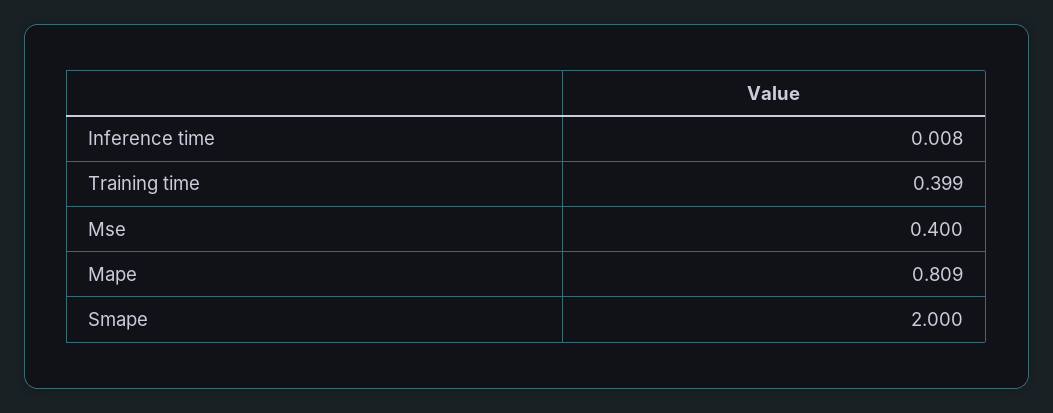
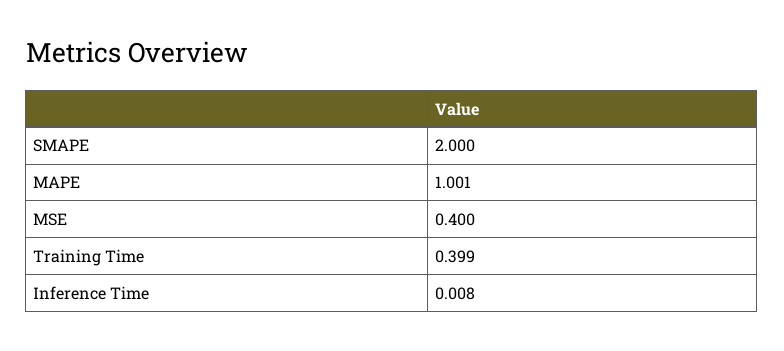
  {
    "Inference time": 0.008,
    "Training time": 0.399,
    "Mse": 0.4,
-   "Mape": 0.809,
+   "Mape": 1.001,
    "Smape": 2
  }

